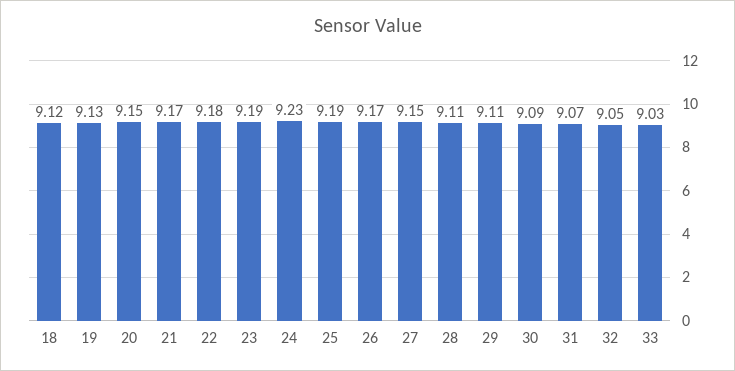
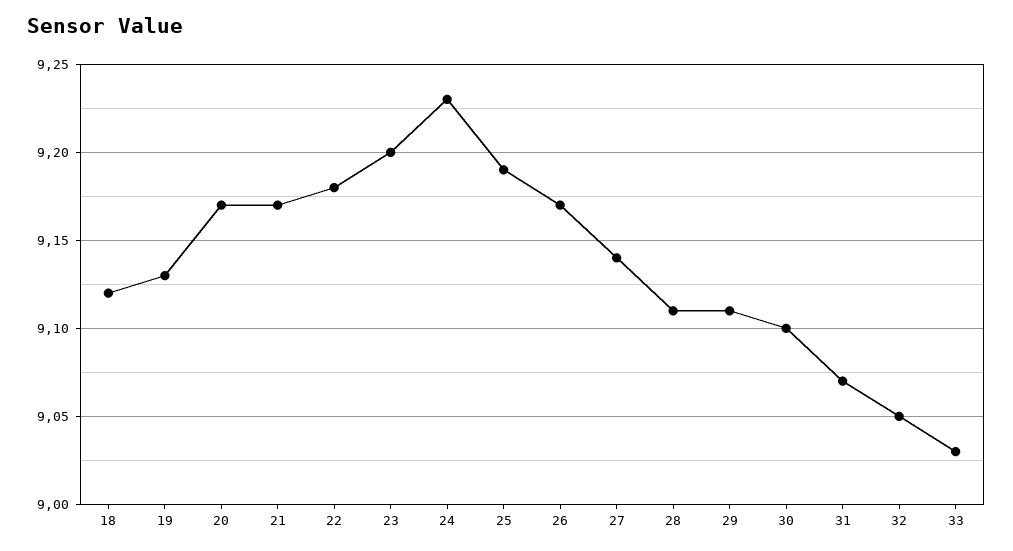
  {
    "18": 9.12,
    "19": 9.13,
-   "20": 9.15,
+   "20": 9.17,
    "21": 9.17,
    "22": 9.18,
-   "23": 9.19,
+   "23": 9.2,
    "24": 9.23,
    "25": 9.19,
    "26": 9.17,
-   "27": 9.15,
+   "27": 9.14,
    "28": 9.11,
    "29": 9.11,
-   "30": 9.09,
+   "30": 9.1,
    "31": 9.07,
    "32": 9.05,
    "33": 9.03
  }

